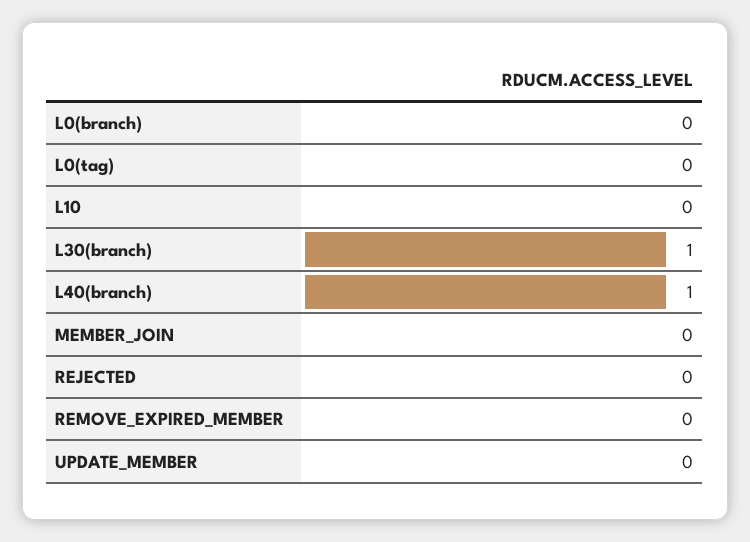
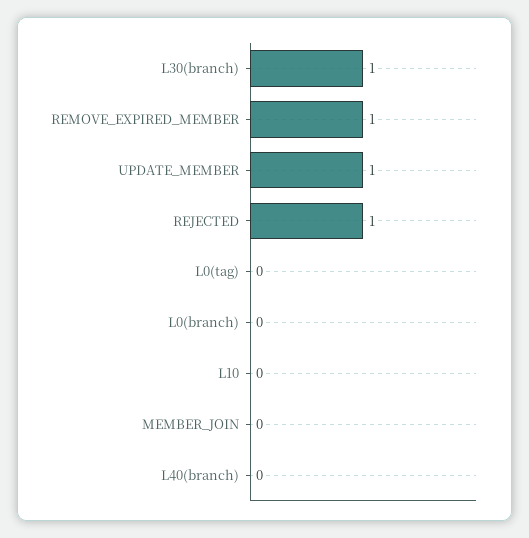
  {
    "L0(branch)": 0,
    "L0(tag)": 0,
    "L10": 0,
    "L30(branch)": 1,
-   "L40(branch)": 1,
+   "L40(branch)": 0,
    "MEMBER_JOIN": 0,
-   "REJECTED": 0,
+   "REJECTED": 1,
-   "REMOVE_EXPIRED_MEMBER": 0,
+   "REMOVE_EXPIRED_MEMBER": 1,
-   "UPDATE_MEMBER": 0
+   "UPDATE_MEMBER": 1
  }

